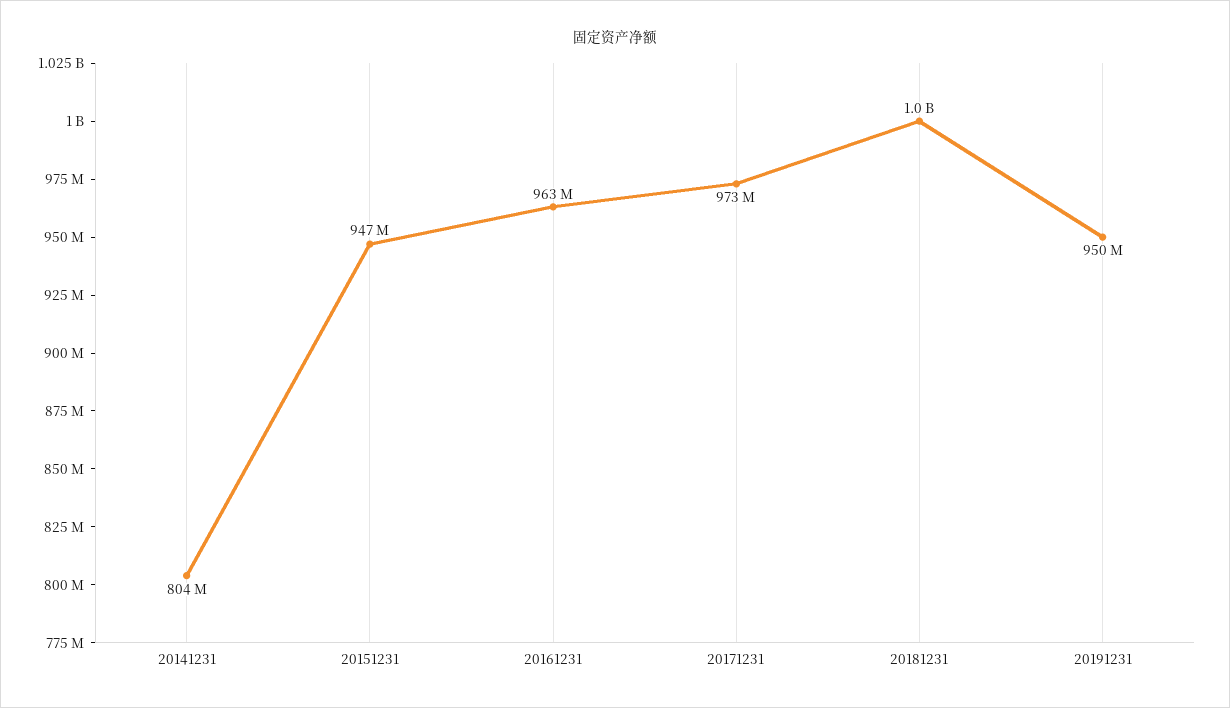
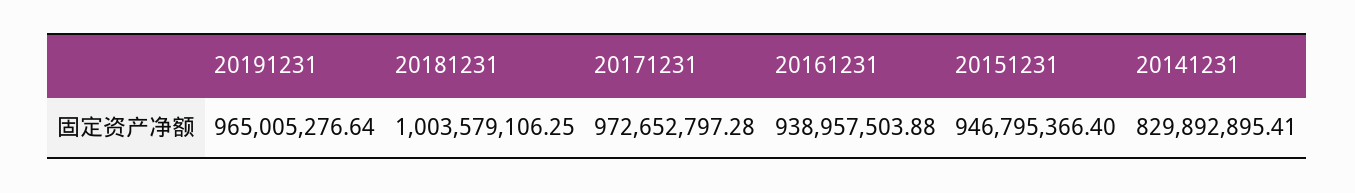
  {
-   "20141231": 804000000,
+   "20141231": 829892895.41,
    "20151231": 946795366.4,
-   "20161231": 963000000,
+   "20161231": 938957503.88,
    "20171231": 972652797.28,
    "20181231": 1003579106.25,
-   "20191231": 950000000
+   "20191231": 965005276.64
  }

